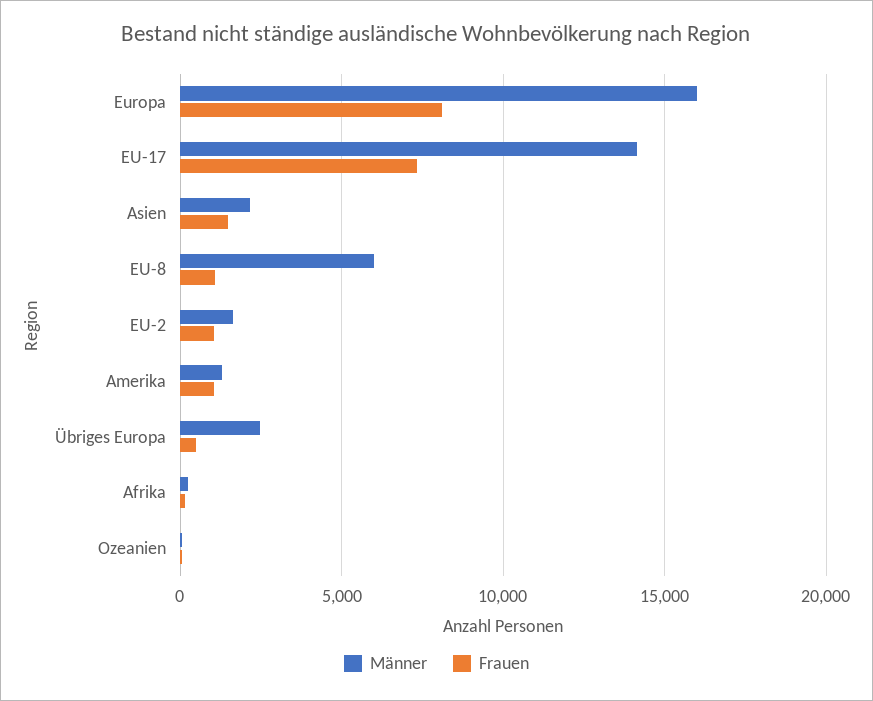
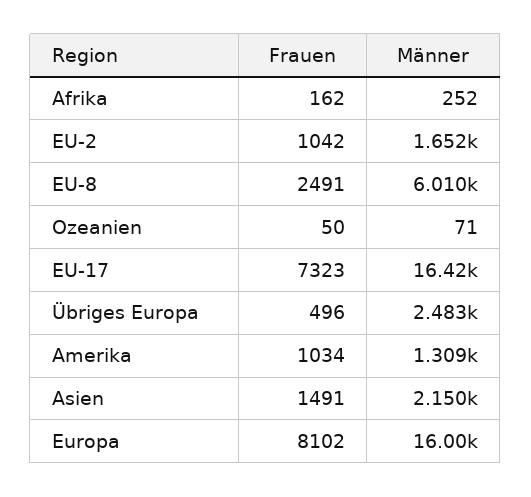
  {
    "Männer": {
      "Europa": 16000,
-     "EU-17": 14000,
+     "EU-17": 16420,
      "Asien": 2150,
      "EU-8": 6010,
      "EU-2": 1652,
      "Amerika": 1309,
      "Übriges Europa": 2483,
      "Afrika": 252,
      "Ozeanien": 71
    },
    "Frauen": {
      "Europa": 8102,
      "EU-17": 7323,
      "Asien": 1491,
-     "EU-8": 1000,
+     "EU-8": 2491,
      "EU-2": 1042,
      "Amerika": 1034,
      "Übriges Europa": 496,
      "Afrika": 162,
      "Ozeanien": 50
    }
  }

